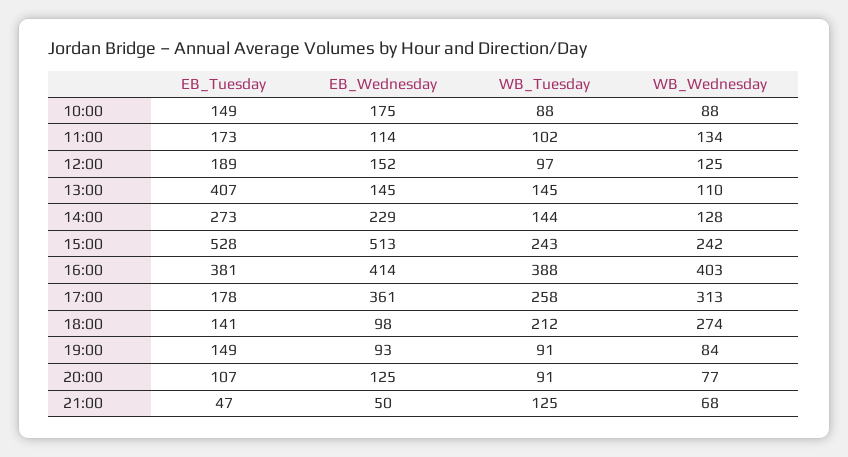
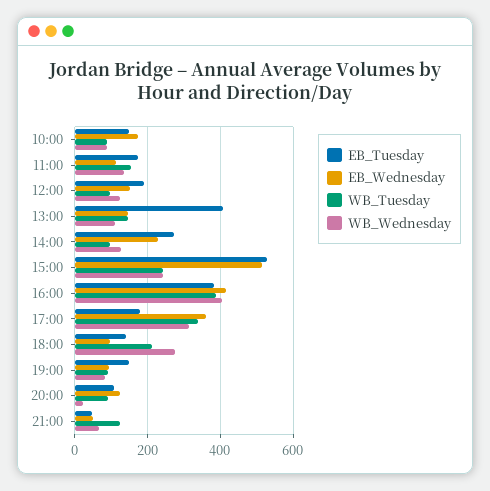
  {
    "EB_Tuesday": {
      "10:00": 149,
      "11:00": 173,
      "12:00": 189,
      "13:00": 407,
      "14:00": 273,
      "15:00": 528,
      "16:00": 381,
      "17:00": 178,
      "18:00": 141,
      "19:00": 149,
      "20:00": 107,
      "21:00": 47
    },
    "EB_Wednesday": {
      "10:00": 175,
      "11:00": 114,
      "12:00": 152,
      "13:00": 145,
      "14:00": 229,
      "15:00": 513,
      "16:00": 414,
      "17:00": 361,
      "18:00": 98,
      "19:00": 93,
      "20:00": 125,
      "21:00": 50
    },
    "WB_Tuesday": {
      "10:00": 88,
-     "11:00": 102,
+     "11:00": 160,
      "12:00": 97,
      "13:00": 145,
-     "14:00": 144,
+     "14:00": 100,
      "15:00": 243,
      "16:00": 388,
-     "17:00": 258,
+     "17:00": 340,
      "18:00": 212,
      "19:00": 91,
      "20:00": 91,
      "21:00": 125
    },
    "WB_Wednesday": {
      "10:00": 88,
      "11:00": 134,
      "12:00": 125,
      "13:00": 110,
      "14:00": 128,
      "15:00": 242,
      "16:00": 403,
      "17:00": 313,
      "18:00": 274,
      "19:00": 84,
-     "20:00": 77,
+     "20:00": 20,
      "21:00": 68
    }
  }

